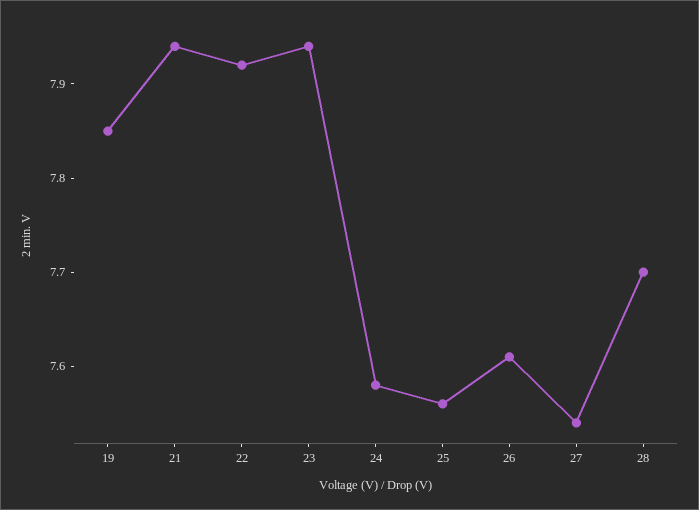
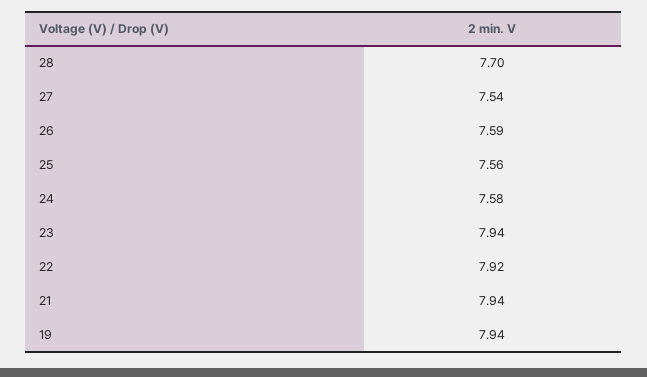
  {
-   "19": 7.85,
+   "19": 7.94,
    "21": 7.94,
    "22": 7.92,
    "23": 7.94,
    "24": 7.58,
    "25": 7.56,
-   "26": 7.61,
+   "26": 7.59,
    "27": 7.54,
    "28": 7.7
  }

